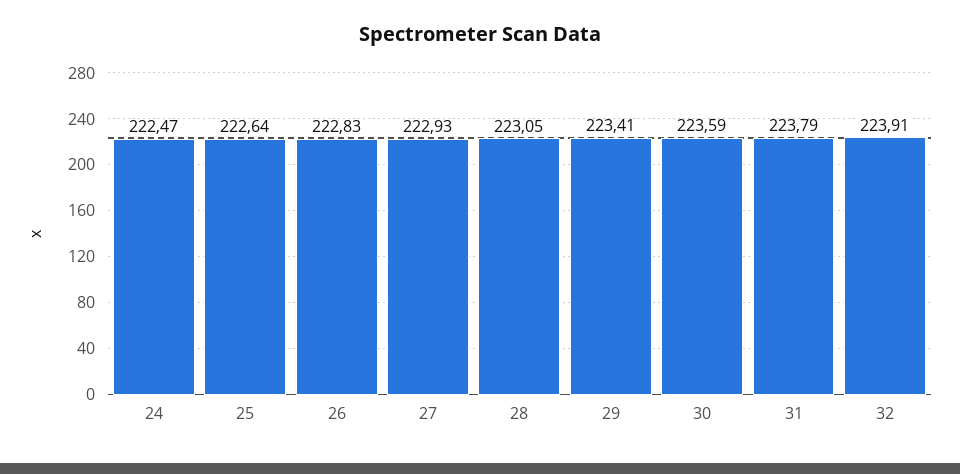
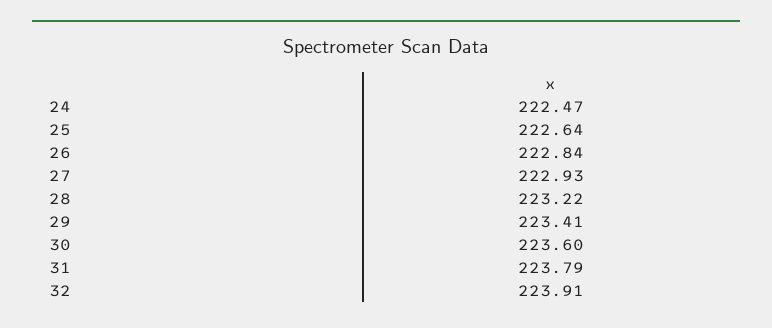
  {
    "24": 222.47,
    "25": 222.64,
-   "26": 222.83,
+   "26": 222.84,
    "27": 222.93,
-   "28": 223.05,
+   "28": 223.22,
    "29": 223.41,
-   "30": 223.59,
+   "30": 223.6,
    "31": 223.79,
    "32": 223.91
  }

